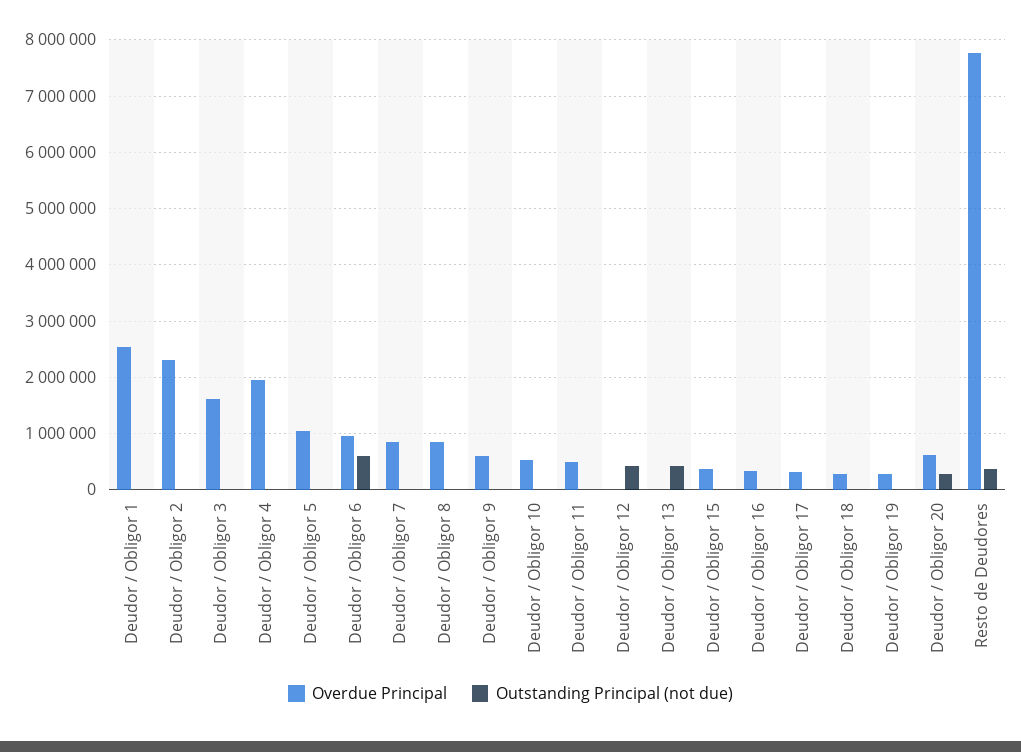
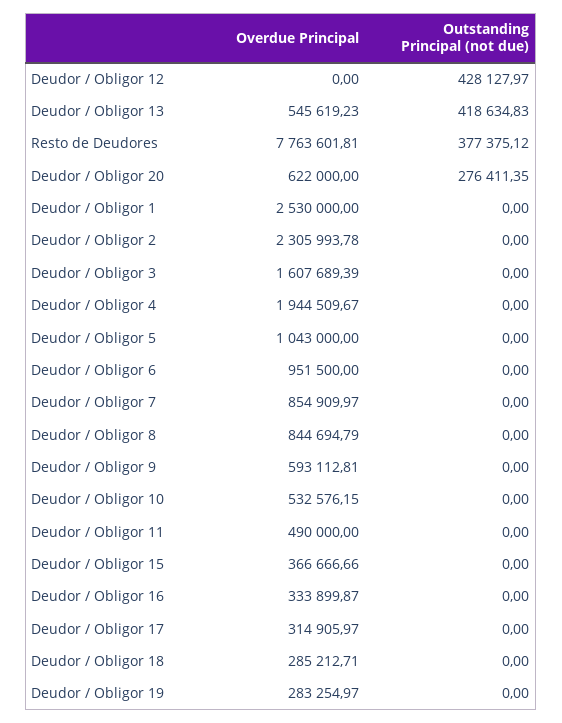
  {
    "Overdue Principal": {
      "Deudor / Obligor 1": 2530000,
      "Deudor / Obligor 2": 2305993.78,
      "Deudor / Obligor 3": 1607689.39,
      "Deudor / Obligor 4": 1944509.67,
      "Deudor / Obligor 5": 1043000,
      "Deudor / Obligor 6": 951500,
      "Deudor / Obligor 7": 854909.97,
      "Deudor / Obligor 8": 844694.79,
      "Deudor / Obligor 9": 593112.81,
      "Deudor / Obligor 10": 532576.15,
      "Deudor / Obligor 11": 490000,
      "Deudor / Obligor 12": 0,
-     "Deudor / Obligor 13": 0,
+     "Deudor / Obligor 13": 545619.23,
      "Deudor / Obligor 15": 366666.66,
      "Deudor / Obligor 16": 333899.87,
      "Deudor / Obligor 17": 314905.97,
      "Deudor / Obligor 18": 285212.71,
      "Deudor / Obligor 19": 283254.97,
      "Deudor / Obligor 20": 622000,
      "Resto de Deudores": 7763601.81
    },
    "Outstanding Principal (not due)": {
      "Deudor / Obligor 1": 0,
      "Deudor / Obligor 2": 0,
      "Deudor / Obligor 3": 0,
      "Deudor / Obligor 4": 0,
      "Deudor / Obligor 5": 0,
-     "Deudor / Obligor 6": 600000,
+     "Deudor / Obligor 6": 0,
      "Deudor / Obligor 7": 0,
      "Deudor / Obligor 8": 0,
      "Deudor / Obligor 9": 0,
      "Deudor / Obligor 10": 0,
      "Deudor / Obligor 11": 0,
      "Deudor / Obligor 12": 428127.97,
      "Deudor / Obligor 13": 418634.83,
      "Deudor / Obligor 15": 0,
      "Deudor / Obligor 16": 0,
      "Deudor / Obligor 17": 0,
      "Deudor / Obligor 18": 0,
      "Deudor / Obligor 19": 0,
      "Deudor / Obligor 20": 276411.35,
      "Resto de Deudores": 377375.12
    }
  }

